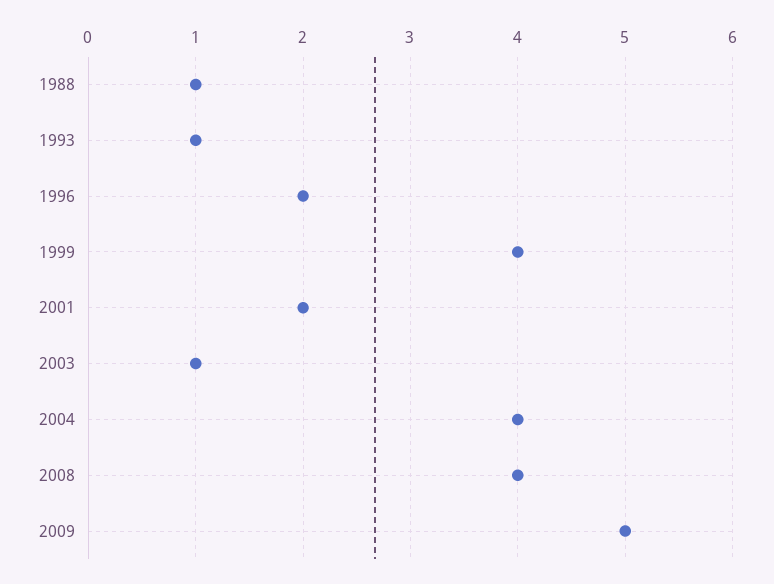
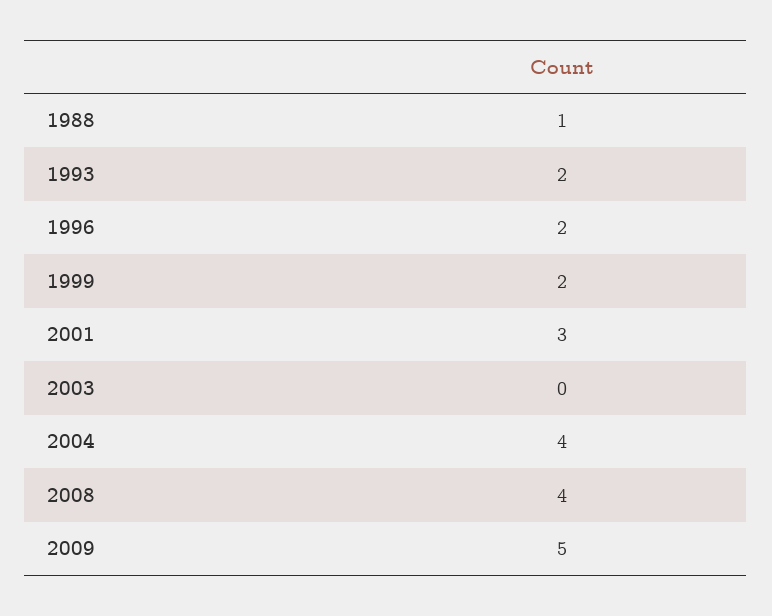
  {
    "1988": 1,
-   "1993": 1,
+   "1993": 2,
    "1996": 2,
-   "1999": 4,
+   "1999": 2,
-   "2001": 2,
+   "2001": 3,
-   "2003": 1,
+   "2003": 0,
    "2004": 4,
    "2008": 4,
    "2009": 5
  }

